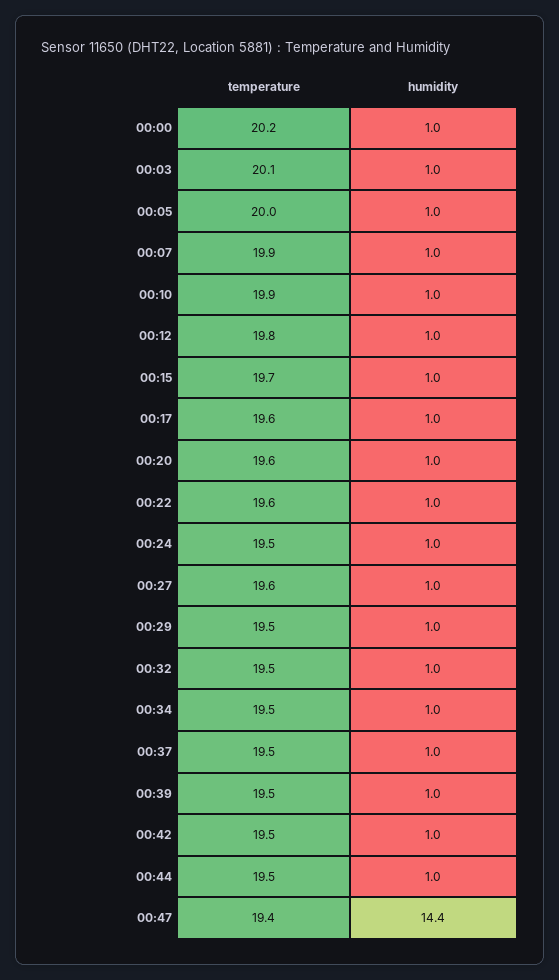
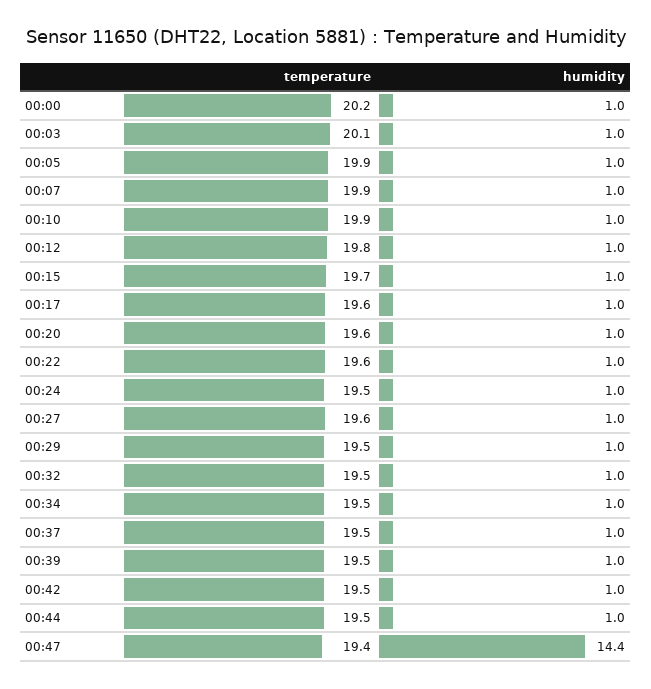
  {
    "temperature": {
      "00:00": 20.2,
      "00:03": 20.1,
-     "00:05": 20,
+     "00:05": 19.9,
      "00:07": 19.9,
      "00:10": 19.9,
      "00:12": 19.8,
      "00:15": 19.7,
      "00:17": 19.6,
      "00:20": 19.6,
      "00:22": 19.6,
      "00:24": 19.5,
      "00:27": 19.6,
      "00:29": 19.5,
      "00:32": 19.5,
      "00:34": 19.5,
      "00:37": 19.5,
      "00:39": 19.5,
      "00:42": 19.5,
      "00:44": 19.5,
      "00:47": 19.4
    },
    "humidity": {
      "00:00": 1,
      "00:03": 1,
      "00:05": 1,
      "00:07": 1,
      "00:10": 1,
      "00:12": 1,
      "00:15": 1,
      "00:17": 1,
      "00:20": 1,
      "00:22": 1,
      "00:24": 1,
      "00:27": 1,
      "00:29": 1,
      "00:32": 1,
      "00:34": 1,
      "00:37": 1,
      "00:39": 1,
      "00:42": 1,
      "00:44": 1,
      "00:47": 14.4
    }
  }

